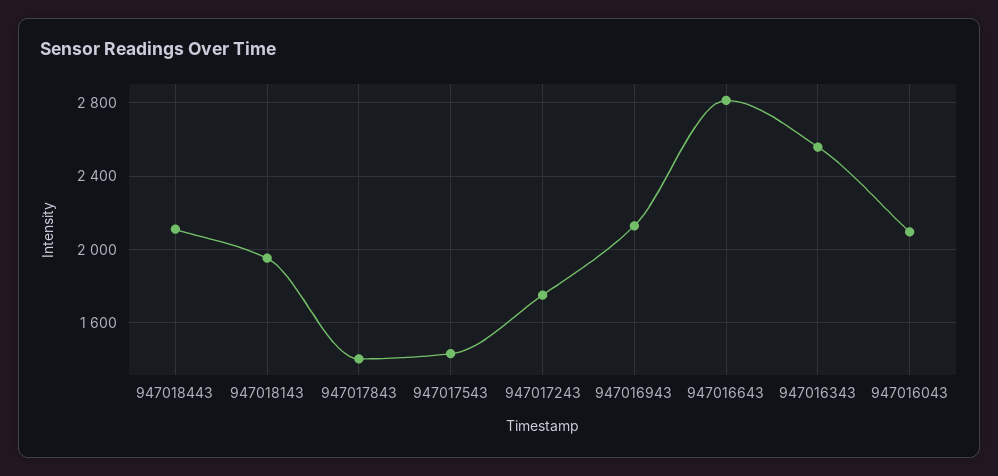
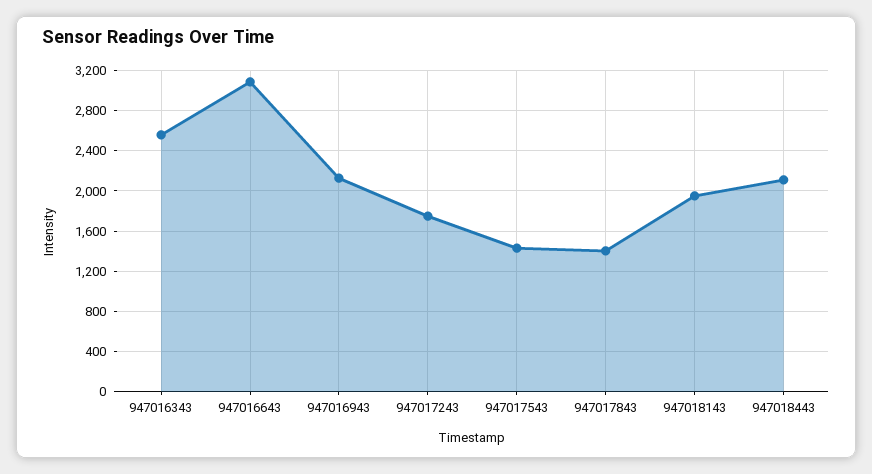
  {
    "947018443": 2100,
    "947018143": 1950,
    "947017843": 1400,
    "947017543": 1450,
    "947017243": 1750,
    "947016943": 2150,
-   "947016643": 2800,
+   "947016643": 3100,
-   "947016343": 2550,
+   "947016343": 2550
-   "947016043": 2100
  }

